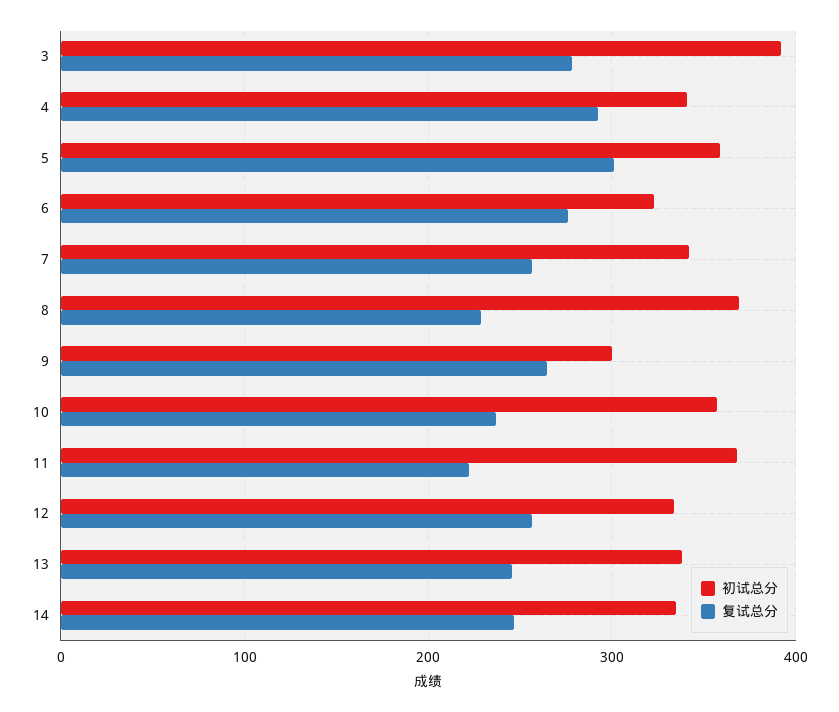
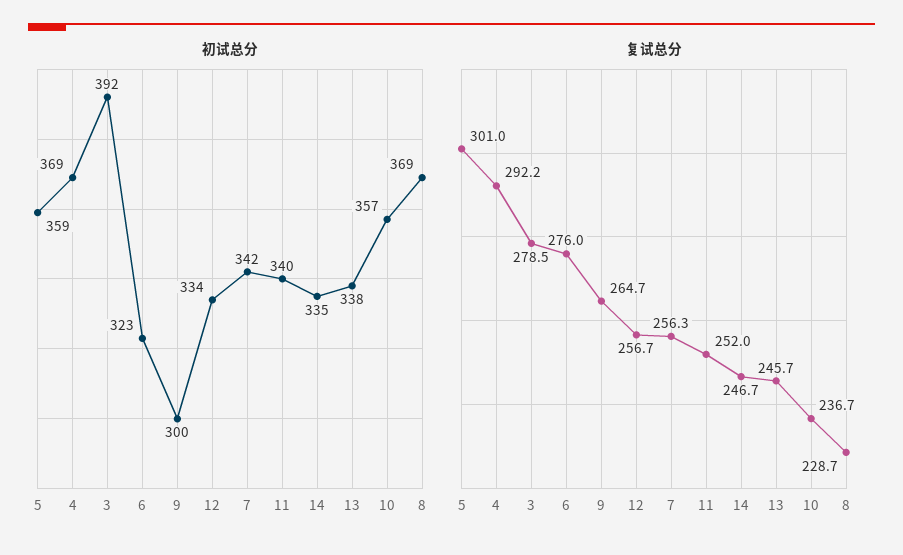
  {
    "初试总分": {
      "3": 392,
-     "4": 340,
+     "4": 369,
      "5": 359,
      "6": 323,
      "7": 342,
      "8": 369,
      "9": 300,
      "10": 357,
-     "11": 370,
+     "11": 340,
      "12": 334,
      "13": 338,
      "14": 335
    },
    "复试总分": {
      "3": 278.5,
      "4": 292.2,
      "5": 301,
      "6": 276,
      "7": 256.3,
      "8": 228.7,
      "9": 264.7,
      "10": 236.7,
-     "11": 220,
+     "11": 252,
      "12": 256.7,
      "13": 245.7,
      "14": 246.7
    }
  }

